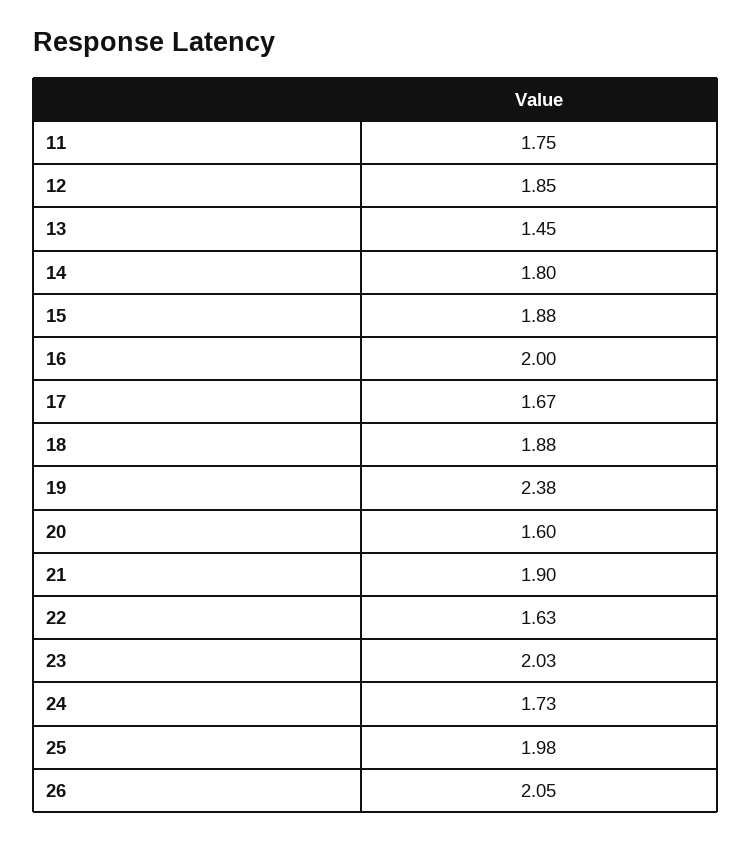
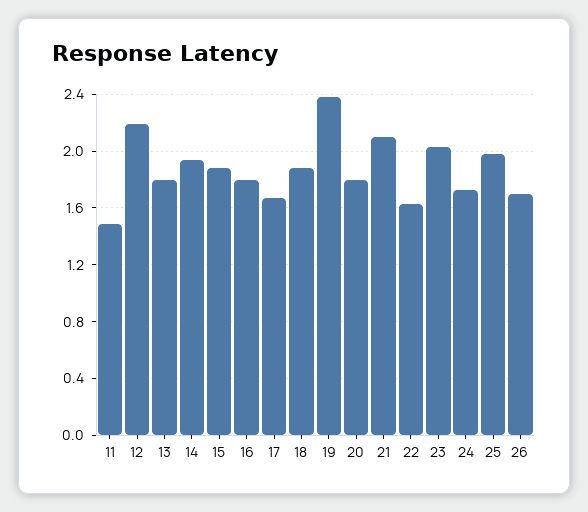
  {
-   "11": 1.75,
+   "11": 1.5,
-   "12": 1.85,
+   "12": 2.2,
-   "13": 1.45,
+   "13": 1.8,
-   "14": 1.8,
+   "14": 1.95,
    "15": 1.88,
-   "16": 2,
+   "16": 1.8,
    "17": 1.67,
    "18": 1.88,
    "19": 2.38,
-   "20": 1.6,
+   "20": 1.8,
-   "21": 1.9,
+   "21": 2.1,
    "22": 1.63,
    "23": 2.03,
    "24": 1.73,
    "25": 1.98,
-   "26": 2.05
+   "26": 1.7
  }

